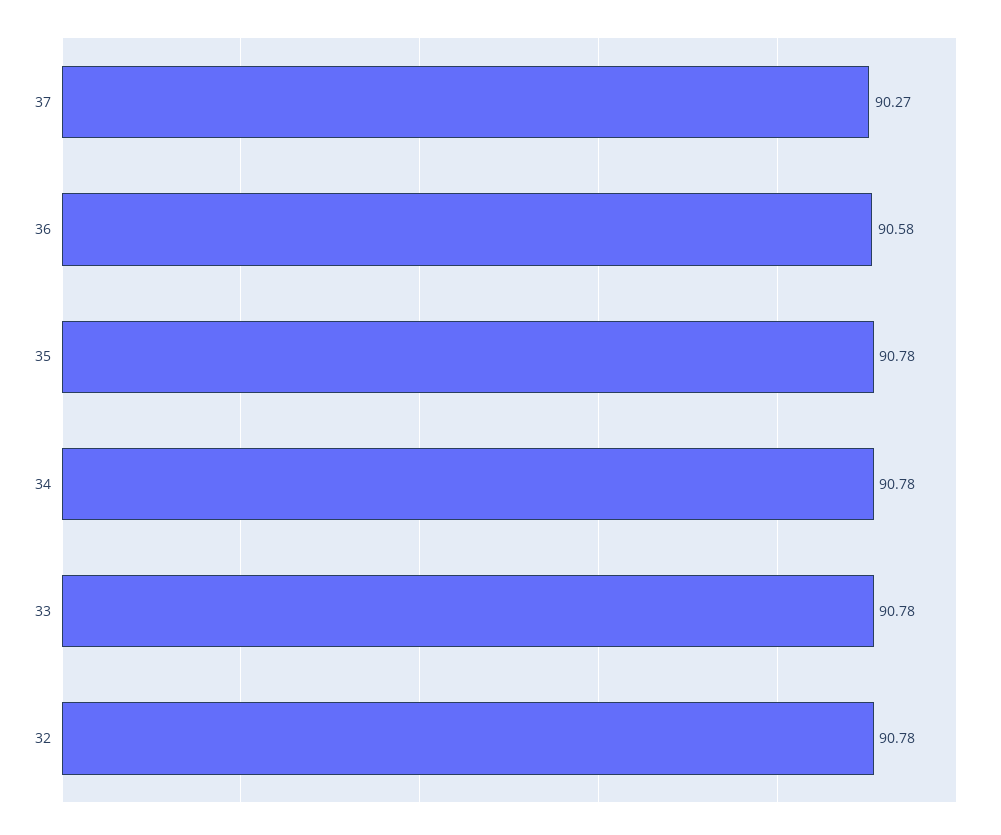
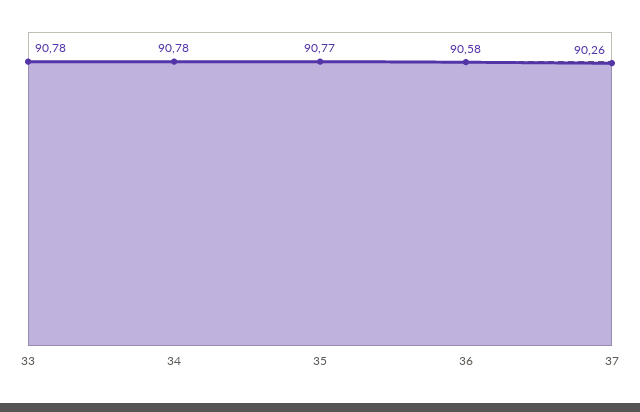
  {
-   "37": 90.27,
+   "37": 90.26,
    "36": 90.58,
-   "35": 90.78,
+   "35": 90.77,
    "34": 90.78,
-   "33": 90.78,
+   "33": 90.78
-   "32": 90.78
  }

